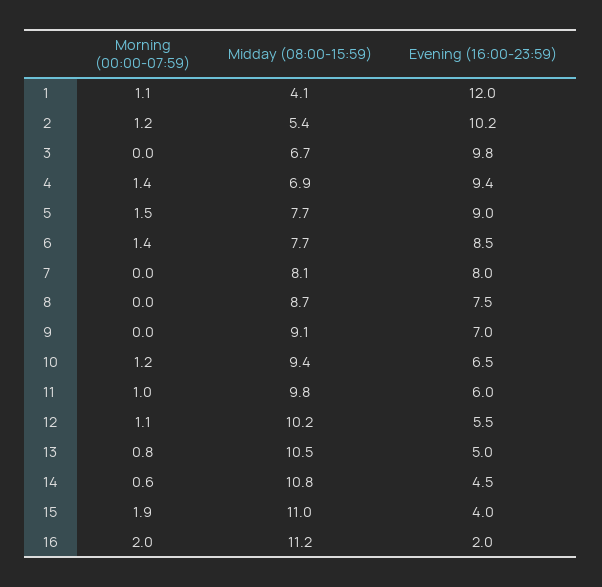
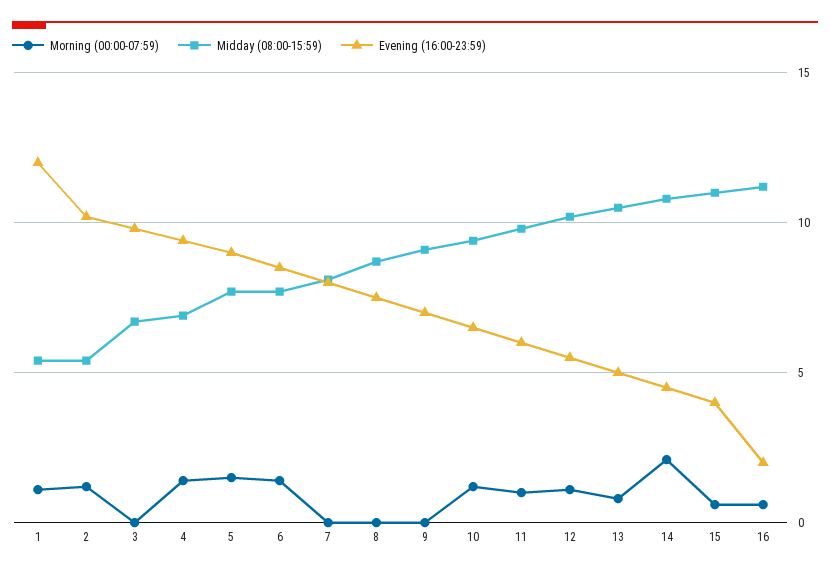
  {
    "Morning (00:00-07:59)": {
      "1": 1.1,
      "2": 1.2,
      "3": 0,
      "4": 1.4,
      "5": 1.5,
      "6": 1.4,
      "7": 0,
      "8": 0,
      "9": 0,
      "10": 1.2,
      "11": 1,
      "12": 1.1,
      "13": 0.8,
-     "14": 0.6,
+     "14": 2,
-     "15": 1.9,
+     "15": 0.5,
-     "16": 2
+     "16": 0.5
    },
    "Midday (08:00-15:59)": {
-     "1": 4.1,
+     "1": 5.5,
      "2": 5.4,
      "3": 6.7,
      "4": 6.9,
      "5": 7.7,
      "6": 7.7,
      "7": 8.1,
      "8": 8.7,
      "9": 9.1,
      "10": 9.4,
      "11": 9.8,
      "12": 10.2,
      "13": 10.5,
      "14": 10.8,
      "15": 11,
      "16": 11.2
    },
    "Evening (16:00-23:59)": {
      "1": 12,
      "2": 10.2,
      "3": 9.8,
      "4": 9.4,
      "5": 9,
      "6": 8.5,
      "7": 8,
      "8": 7.5,
      "9": 7,
      "10": 6.5,
      "11": 6,
      "12": 5.5,
      "13": 5,
      "14": 4.5,
      "15": 4,
      "16": 2
    }
  }

